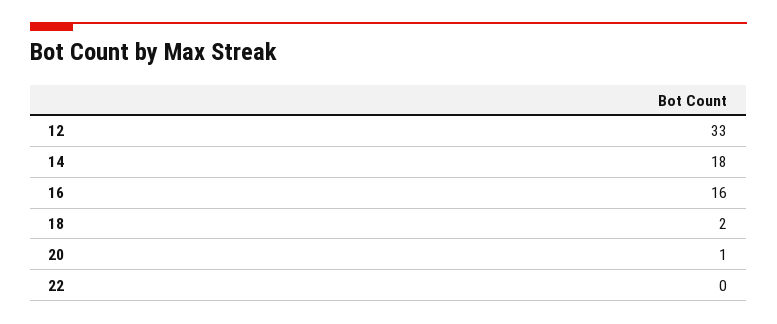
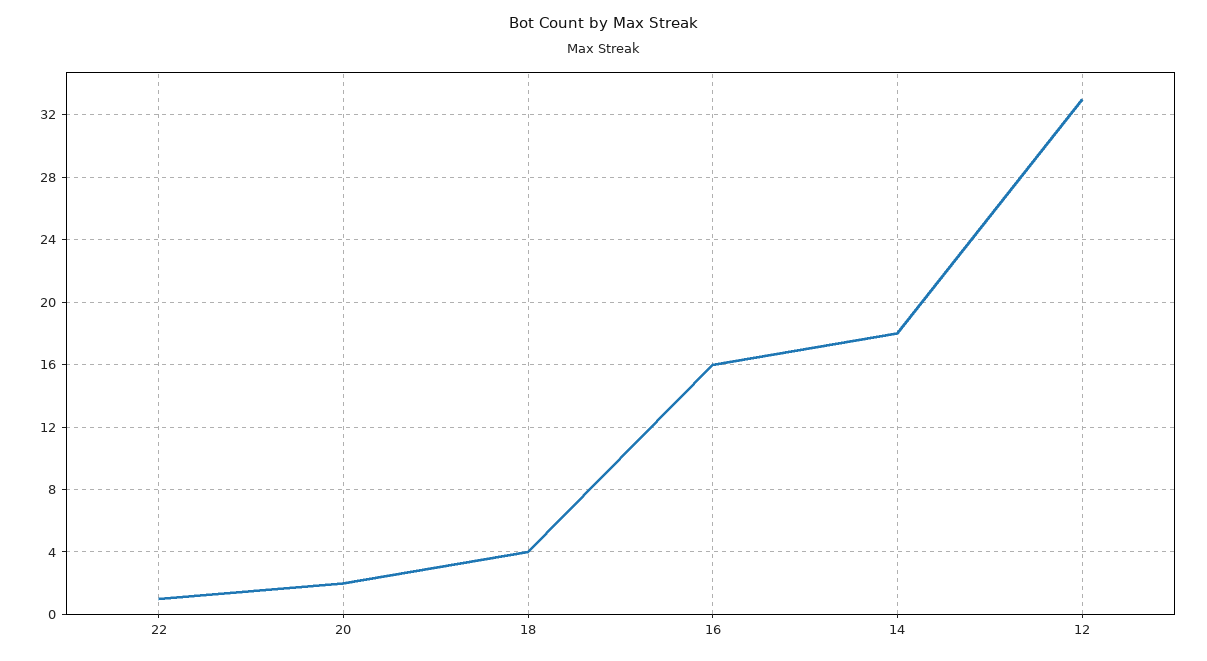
  {
    "12": 33,
    "14": 18,
    "16": 16,
-   "18": 2,
+   "18": 4,
-   "20": 1,
+   "20": 2,
-   "22": 0
+   "22": 1
  }

